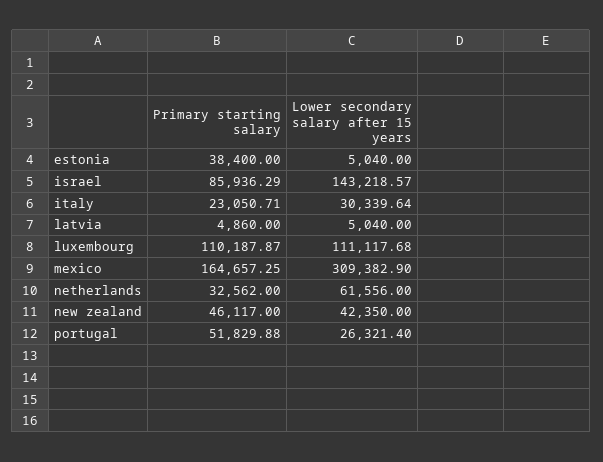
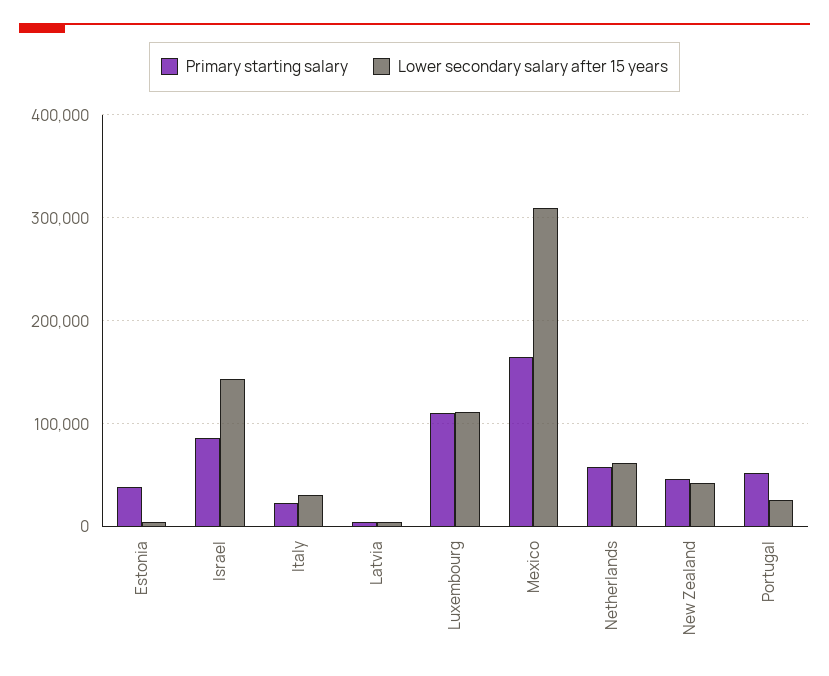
  {
    "Primary starting salary": {
      "estonia": 38400,
      "israel": 85936.29,
      "italy": 23050.71,
      "latvia": 4860,
      "luxembourg": 110187.87,
      "mexico": 164657.25,
-     "netherlands": 32562,
+     "netherlands": 60000,
      "new zealand": 46117,
      "portugal": 51829.88
    },
    "Lower secondary salary after 15 years": {
      "estonia": 5040,
      "israel": 143218.57,
      "italy": 30339.64,
      "latvia": 5040,
      "luxembourg": 111117.68,
      "mexico": 309382.9,
      "netherlands": 61556,
      "new zealand": 42350,
      "portugal": 26321.4
    }
  }

